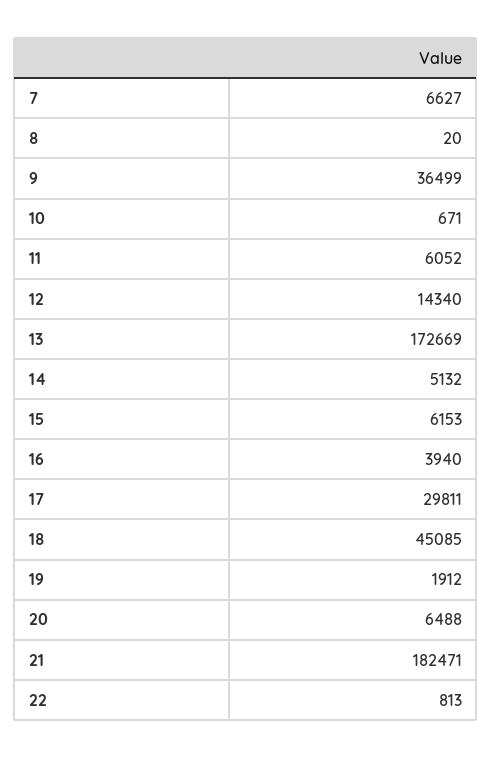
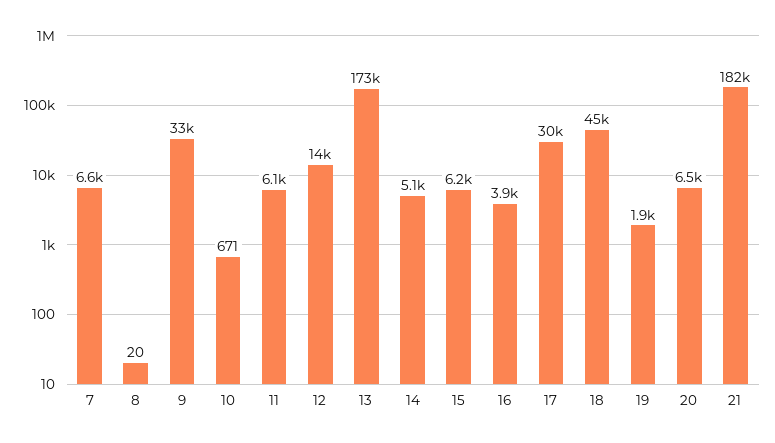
  {
    "7": 6627,
    "8": 20,
-   "9": 36499,
+   "9": 33000,
    "10": 671,
    "11": 6052,
    "12": 14340,
    "13": 172669,
    "14": 5132,
    "15": 6153,
    "16": 3940,
    "17": 29811,
    "18": 45085,
    "19": 1912,
    "20": 6488,
-   "21": 182471,
+   "21": 182471
-   "22": 813
  }

